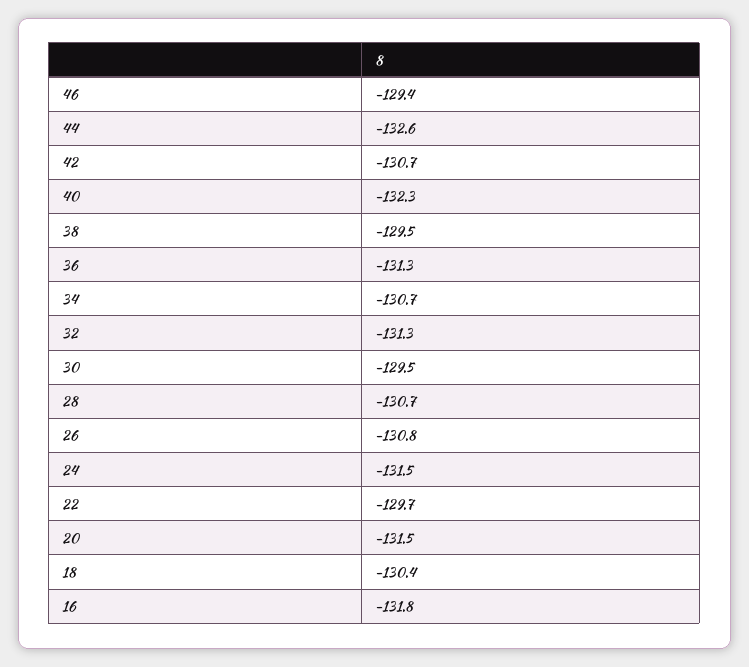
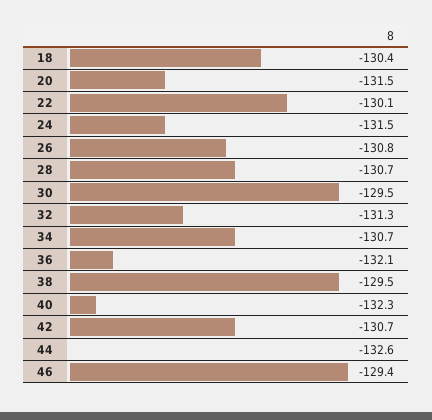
  {
    "46": -129.4,
    "44": -132.6,
    "42": -130.7,
    "40": -132.3,
    "38": -129.5,
-   "36": -131.3,
+   "36": -132.1,
    "34": -130.7,
    "32": -131.3,
    "30": -129.5,
    "28": -130.7,
    "26": -130.8,
    "24": -131.5,
-   "22": -129.7,
+   "22": -130.1,
    "20": -131.5,
-   "18": -130.4,
+   "18": -130.4
-   "16": -131.8
  }

